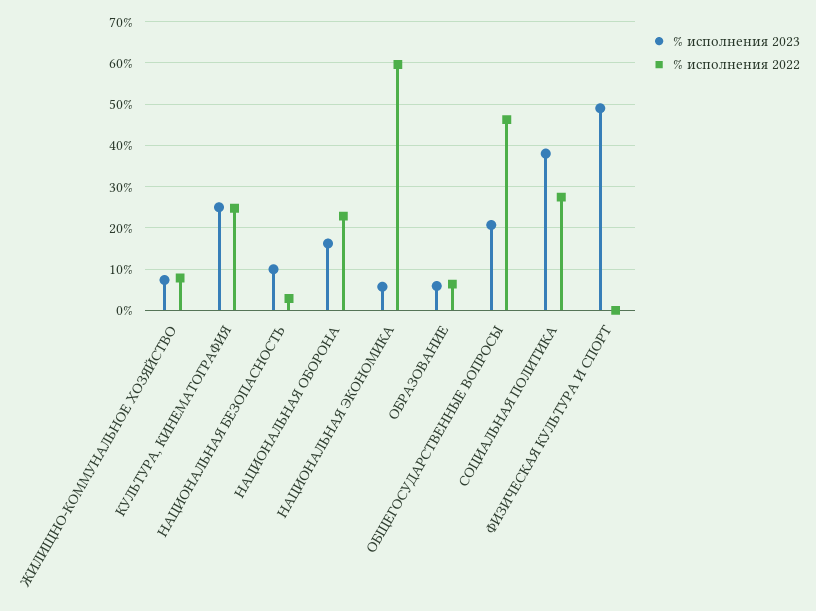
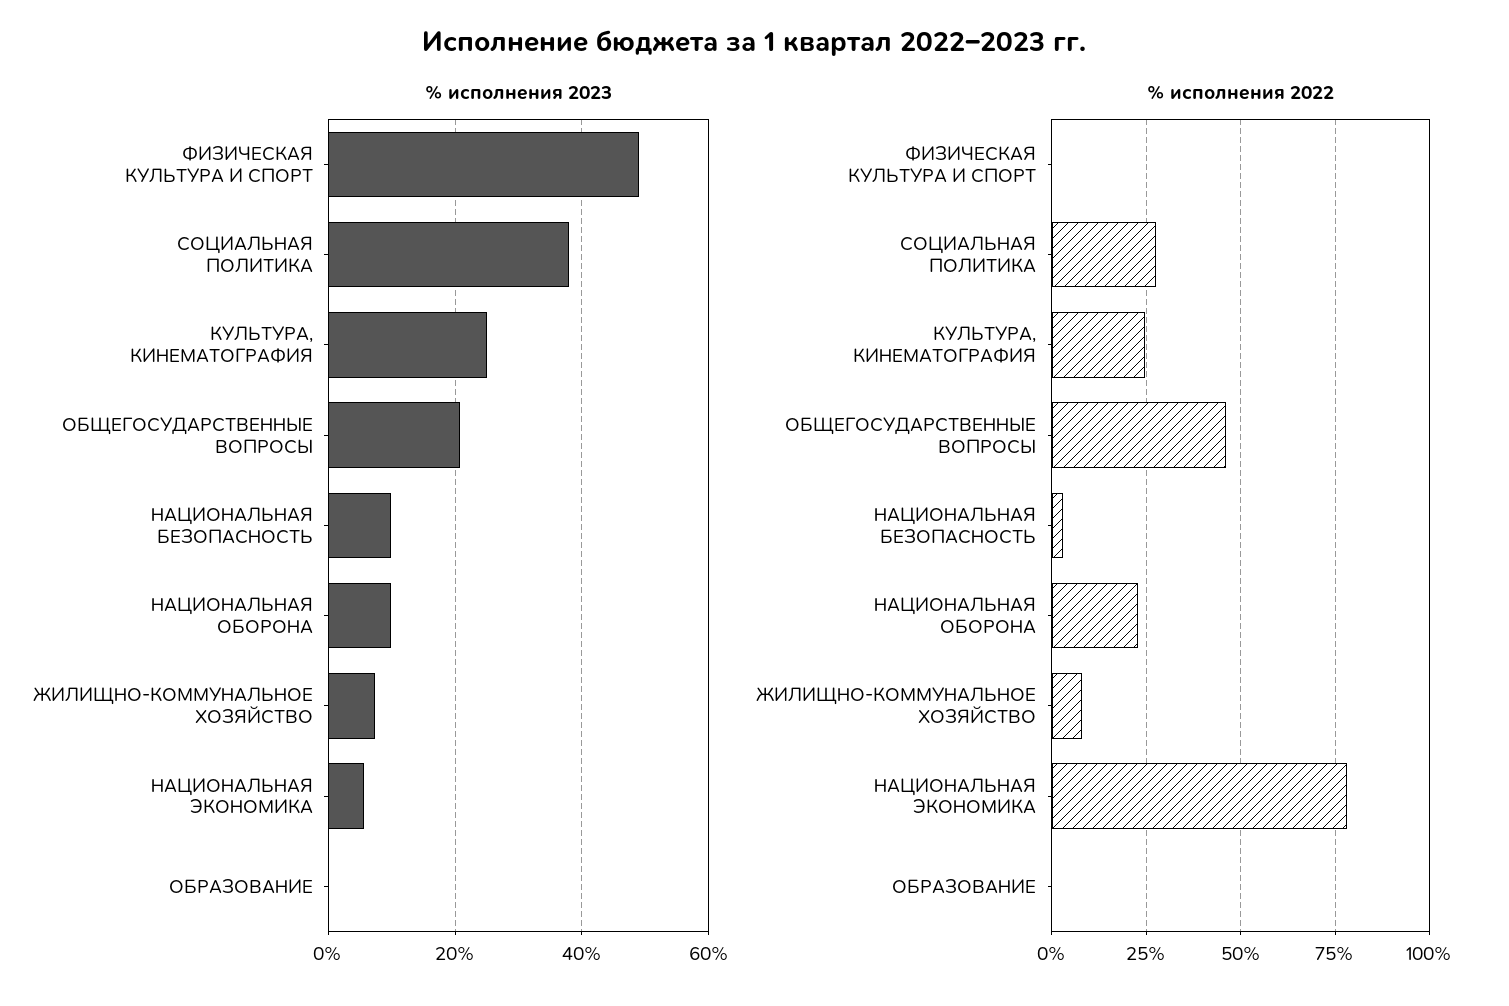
  {
    "% исполнения 2023": {
      "ЖИЛИЩНО-КОММУНАЛЬНОЕ ХОЗЯЙСТВО": 8,
      "КУЛЬТУРА, КИНЕМАТОГРАФИЯ": 26,
      "НАЦИОНАЛЬНАЯ БЕЗОПАСНОСТЬ": 10,
-     "НАЦИОНАЛЬНАЯ ОБОРОНА": 16,
+     "НАЦИОНАЛЬНАЯ ОБОРОНА": 10,
      "НАЦИОНАЛЬНАЯ ЭКОНОМИКА": 6,
-     "ОБРАЗОВАНИЕ": 6,
+     "ОБРАЗОВАНИЕ": 0,
      "ОБЩЕГОСУДАРСТВЕННЫЕ ВОПРОСЫ": 20,
      "СОЦИАЛЬНАЯ ПОЛИТИКА": 38,
      "ФИЗИЧЕСКАЯ КУЛЬТУРА И СПОРТ": 50
    },
    "% исполнения 2022": {
      "ЖИЛИЩНО-КОММУНАЛЬНОЕ ХОЗЯЙСТВО": 8,
      "КУЛЬТУРА, КИНЕМАТОГРАФИЯ": 24,
      "НАЦИОНАЛЬНАЯ БЕЗОПАСНОСТЬ": 2,
      "НАЦИОНАЛЬНАЯ ОБОРОНА": 22,
-     "НАЦИОНАЛЬНАЯ ЭКОНОМИКА": 60,
+     "НАЦИОНАЛЬНАЯ ЭКОНОМИКА": 77.5,
-     "ОБРАЗОВАНИЕ": 6,
+     "ОБРАЗОВАНИЕ": 0,
      "ОБЩЕГОСУДАРСТВЕННЫЕ ВОПРОСЫ": 46,
      "СОЦИАЛЬНАЯ ПОЛИТИКА": 28,
      "ФИЗИЧЕСКАЯ КУЛЬТУРА И СПОРТ": 0
    }
  }

